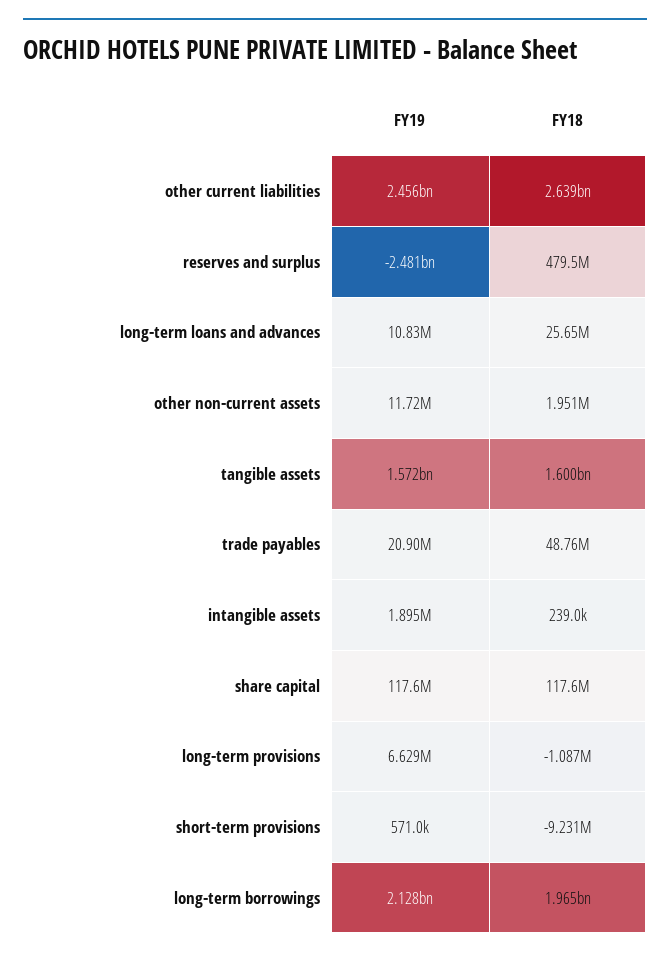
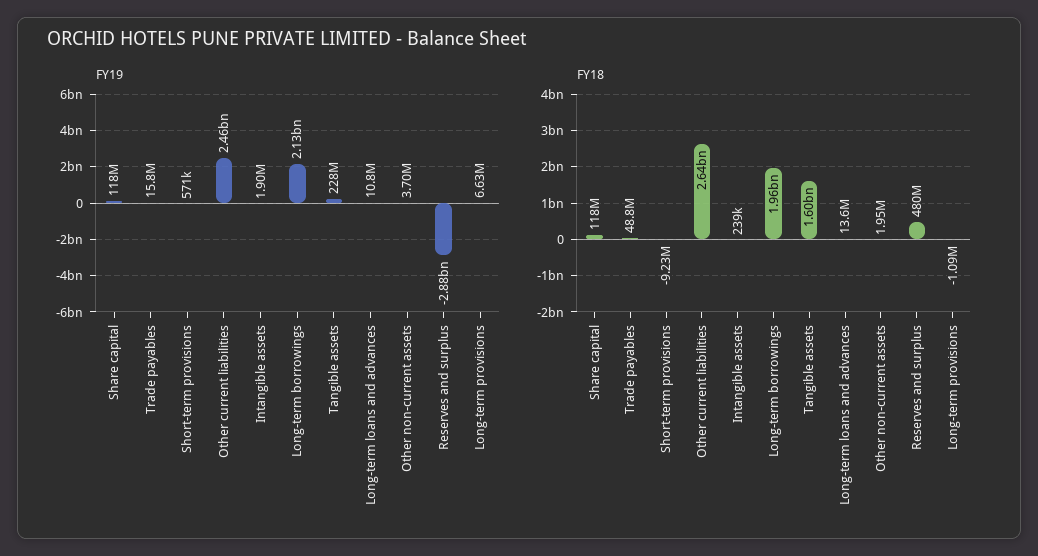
  {
    "FY19": {
      "other current liabilities": 2456000000,
-     "reserves and surplus": -2481000000,
+     "reserves and surplus": -2880000000,
      "long-term loans and advances": 10830000,
-     "other non-current assets": 11720000,
+     "other non-current assets": 3700000,
-     "tangible assets": 1572000000,
+     "tangible assets": 228000000,
-     "trade payables": 20900000,
+     "trade payables": 15800000,
      "intangible assets": 1895000,
      "share capital": 117600000,
      "long-term provisions": 6629000,
      "short-term provisions": 571000,
      "long-term borrowings": 2128000000
    },
    "FY18": {
      "other current liabilities": 2639000000,
      "reserves and surplus": 479500000,
-     "long-term loans and advances": 25650000,
+     "long-term loans and advances": 13600000,
      "other non-current assets": 1951000,
      "tangible assets": 1600000000,
      "trade payables": 48760000,
      "intangible assets": 239000,
      "share capital": 117600000,
      "long-term provisions": -1087000,
      "short-term provisions": -9231000,
      "long-term borrowings": 1965000000
    }
  }

